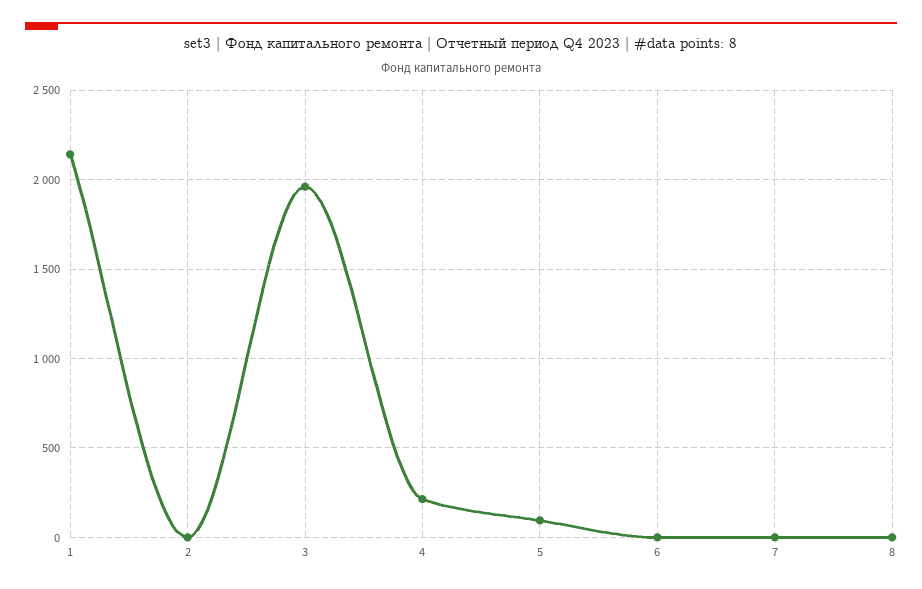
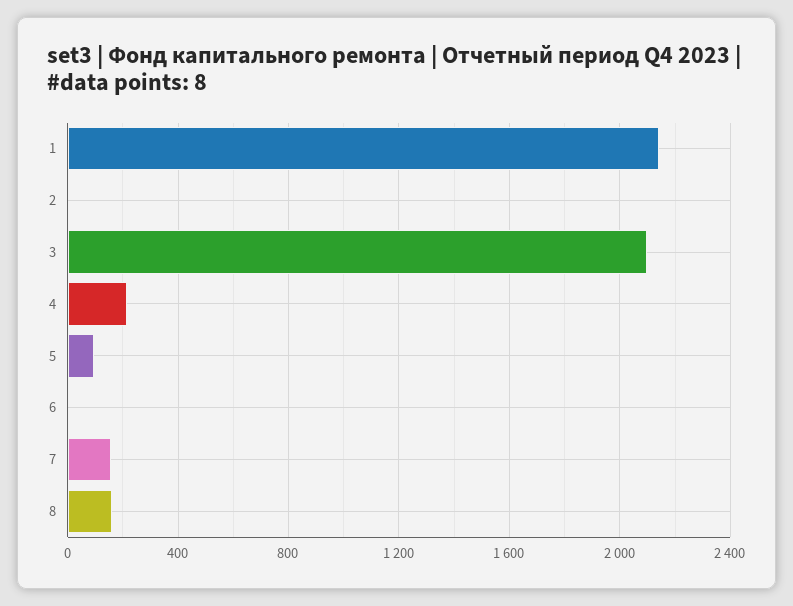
  {
    "1": 2150,
    "2": 0,
-   "3": 1950,
+   "3": 2100,
    "4": 200,
    "5": 100,
    "6": 0,
-   "7": 0,
+   "7": 150,
-   "8": 0
+   "8": 150
  }

